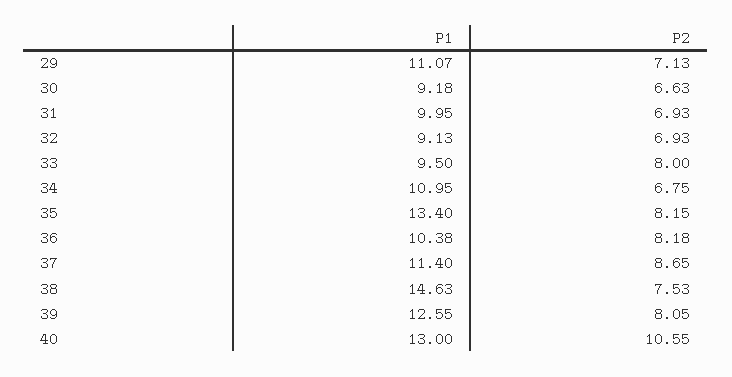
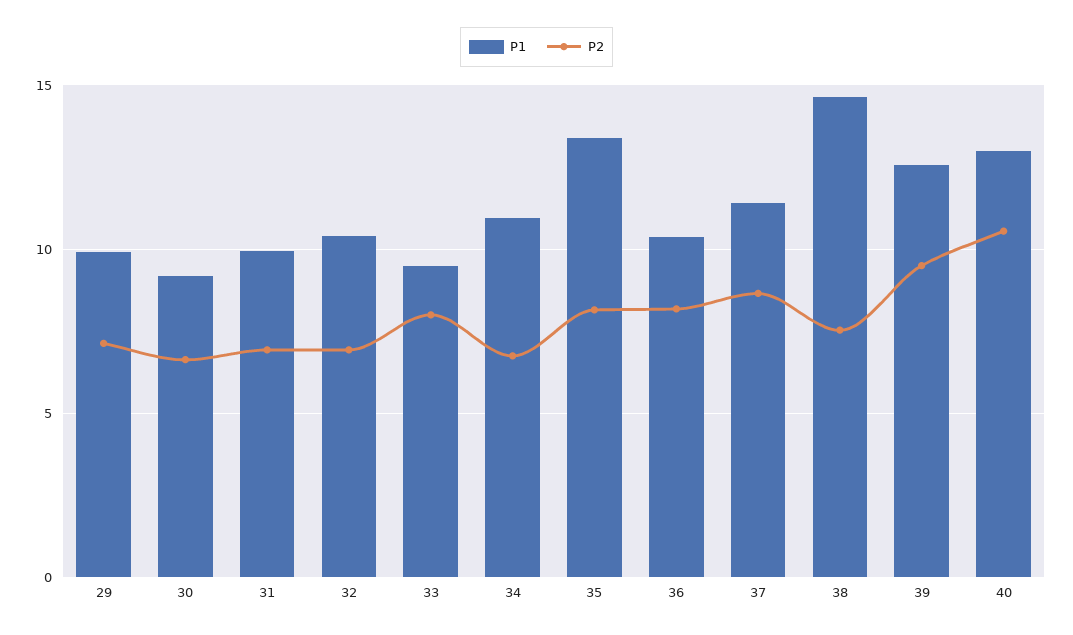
  {
    "P1": {
-     "29": 11.07,
+     "29": 10,
      "30": 9.18,
      "31": 9.95,
-     "32": 9.13,
+     "32": 10.5,
      "33": 9.5,
      "34": 10.95,
      "35": 13.4,
      "36": 10.38,
      "37": 11.4,
      "38": 14.63,
      "39": 12.55,
      "40": 13
    },
    "P2": {
      "29": 7.13,
      "30": 6.63,
      "31": 6.93,
      "32": 6.93,
      "33": 8,
      "34": 6.75,
      "35": 8.15,
      "36": 8.18,
      "37": 8.65,
      "38": 7.53,
-     "39": 8.05,
+     "39": 9.5,
      "40": 10.55
    }
  }

